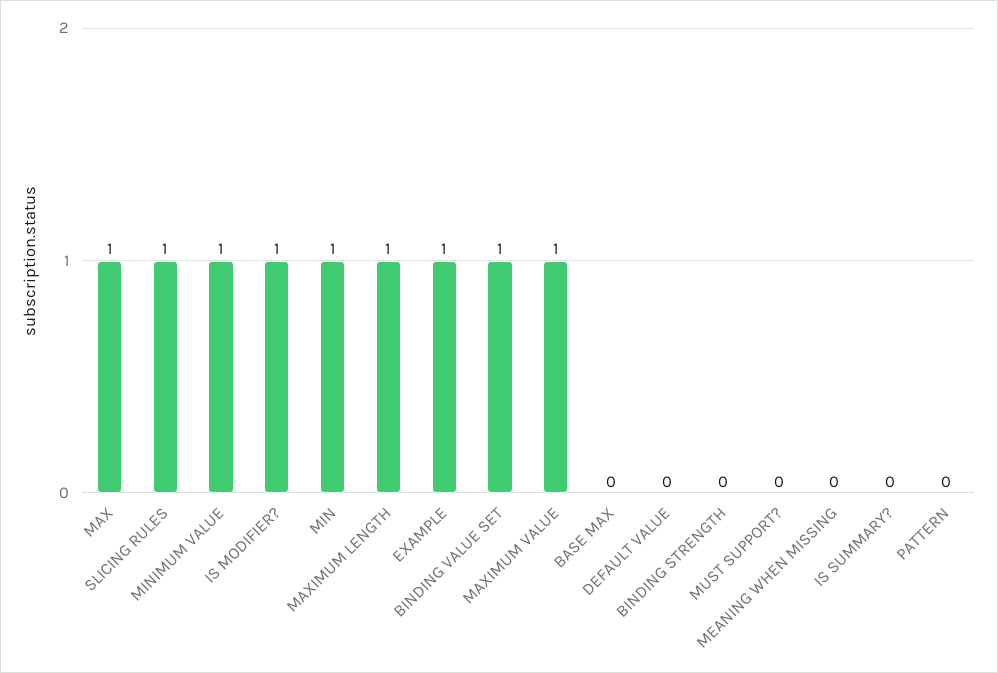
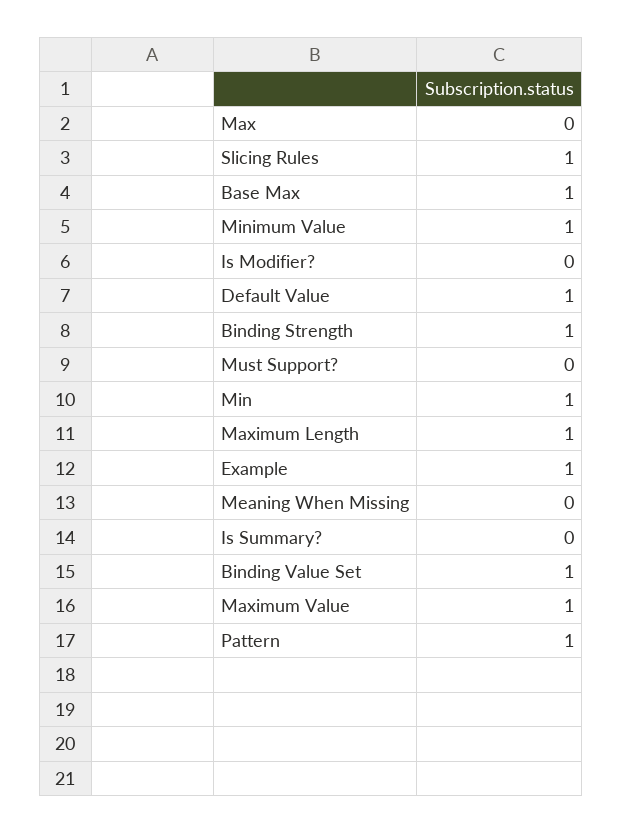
  {
-   "MAX": 1,
+   "MAX": 0,
    "SLICING RULES": 1,
    "MINIMUM VALUE": 1,
-   "IS MODIFIER?": 1,
+   "IS MODIFIER?": 0,
    "MIN": 1,
    "MAXIMUM LENGTH": 1,
    "EXAMPLE": 1,
    "BINDING VALUE SET": 1,
    "MAXIMUM VALUE": 1,
-   "BASE MAX": 0,
+   "BASE MAX": 1,
-   "DEFAULT VALUE": 0,
+   "DEFAULT VALUE": 1,
-   "BINDING STRENGTH": 0,
+   "BINDING STRENGTH": 1,
    "MUST SUPPORT?": 0,
    "MEANING WHEN MISSING": 0,
    "IS SUMMARY?": 0,
-   "PATTERN": 0
+   "PATTERN": 1
  }

